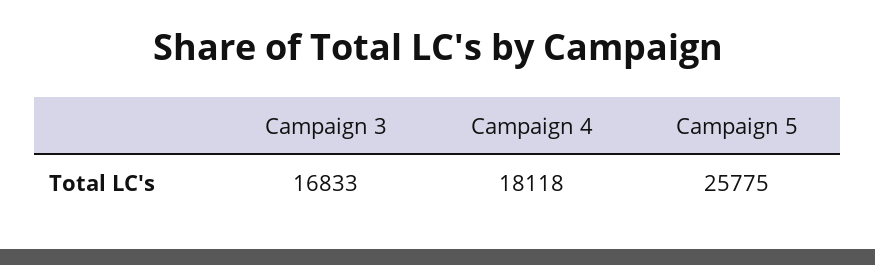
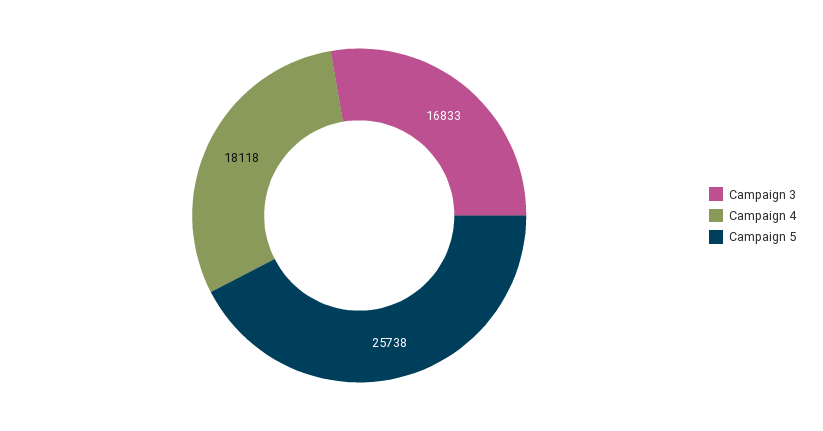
  {
    "Campaign 3": 16833,
    "Campaign 4": 18118,
-   "Campaign 5": 25775
+   "Campaign 5": 25738
  }

